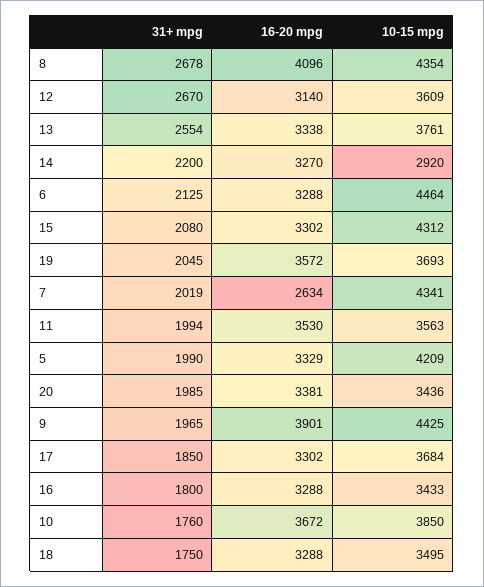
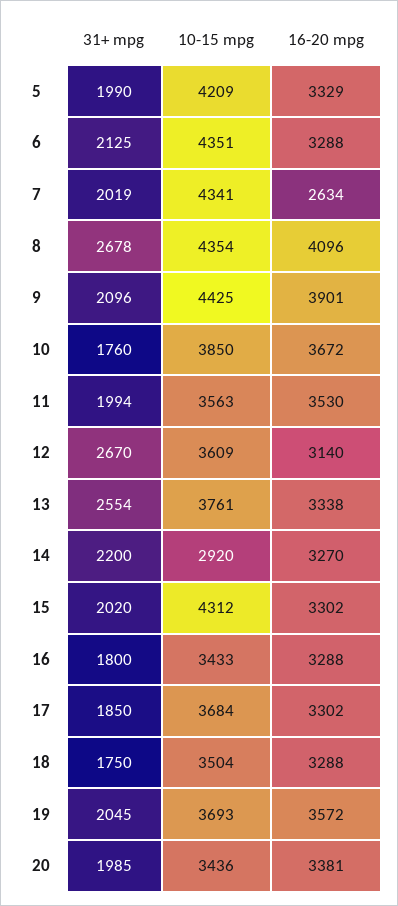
  {
    "31+ mpg": {
      "8": 2678,
      "12": 2670,
      "13": 2554,
      "14": 2200,
      "6": 2125,
-     "15": 2080,
+     "15": 2020,
      "19": 2045,
      "7": 2019,
      "11": 1994,
      "5": 1990,
      "20": 1985,
-     "9": 1965,
+     "9": 2096,
      "17": 1850,
      "16": 1800,
      "10": 1760,
      "18": 1750
    },
    "16-20 mpg": {
      "8": 4096,
      "12": 3140,
      "13": 3338,
      "14": 3270,
      "6": 3288,
      "15": 3302,
      "19": 3572,
      "7": 2634,
      "11": 3530,
      "5": 3329,
      "20": 3381,
      "9": 3901,
      "17": 3302,
      "16": 3288,
      "10": 3672,
      "18": 3288
    },
    "10-15 mpg": {
      "8": 4354,
      "12": 3609,
      "13": 3761,
      "14": 2920,
-     "6": 4464,
+     "6": 4351,
      "15": 4312,
      "19": 3693,
      "7": 4341,
      "11": 3563,
      "5": 4209,
      "20": 3436,
      "9": 4425,
      "17": 3684,
      "16": 3433,
      "10": 3850,
-     "18": 3495
+     "18": 3504
    }
  }

